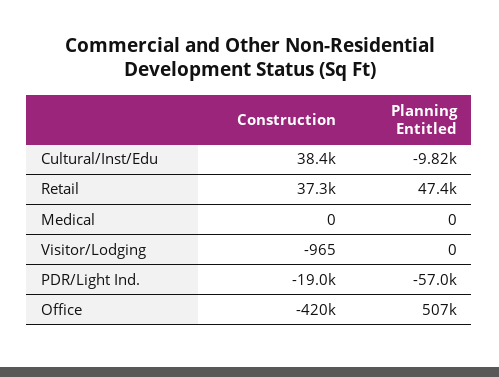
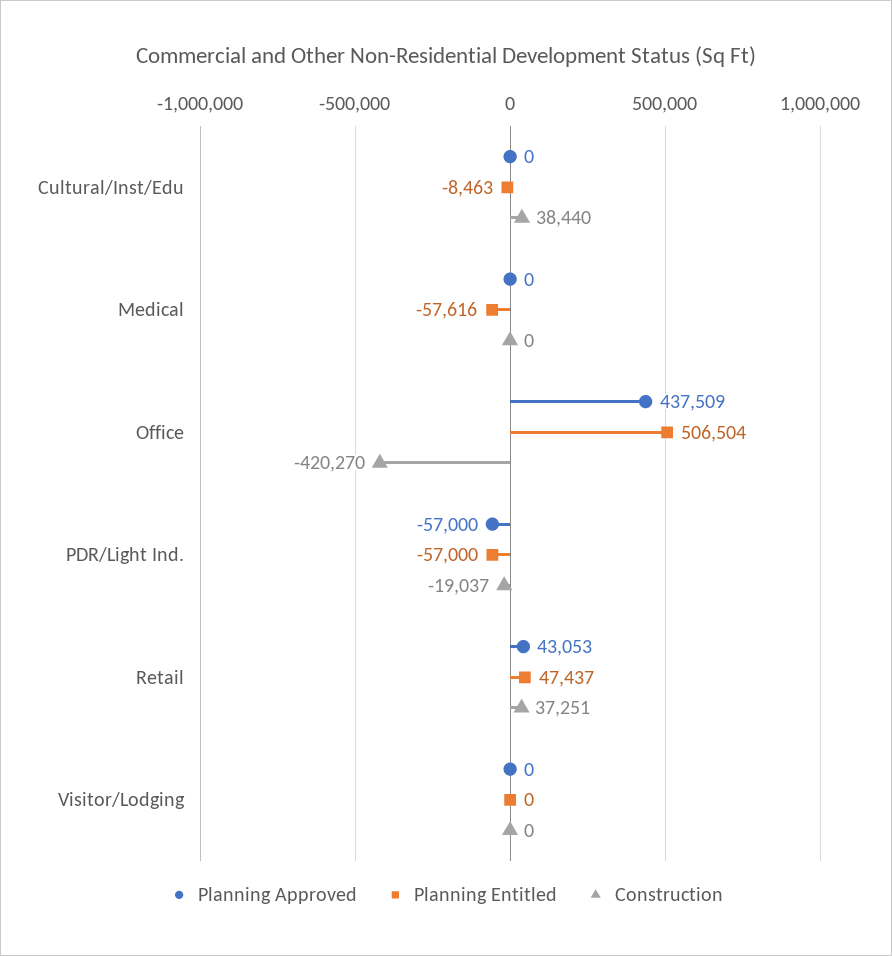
  {
    "Construction": {
      "Cultural/Inst/Edu": 38440,
      "Retail": 37251,
      "Medical": 0,
-     "Visitor/Lodging": -965,
+     "Visitor/Lodging": 0,
      "PDR/Light Ind.": -19037,
      "Office": -420270
    },
    "Planning Entitled": {
-     "Cultural/Inst/Edu": -9820,
+     "Cultural/Inst/Edu": -8463,
      "Retail": 47437,
-     "Medical": 0,
+     "Medical": -57616,
      "Visitor/Lodging": 0,
      "PDR/Light Ind.": -57000,
      "Office": 506504
-   }
+   },
+   "Planning Approved": {
+     "Cultural/Inst/Edu": 0,
+     "Medical": 0,
+     "Office": 437509,
+     "PDR/Light Ind.": -57000,
+     "Retail": 43053,
+     "Visitor/Lodging": 0
+   }
  }

